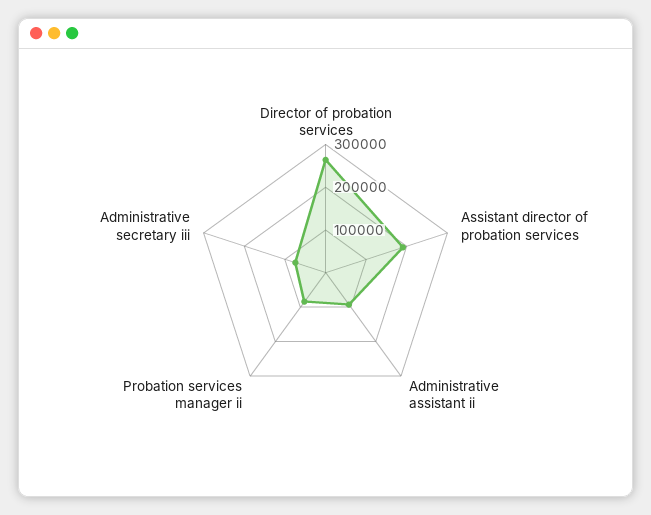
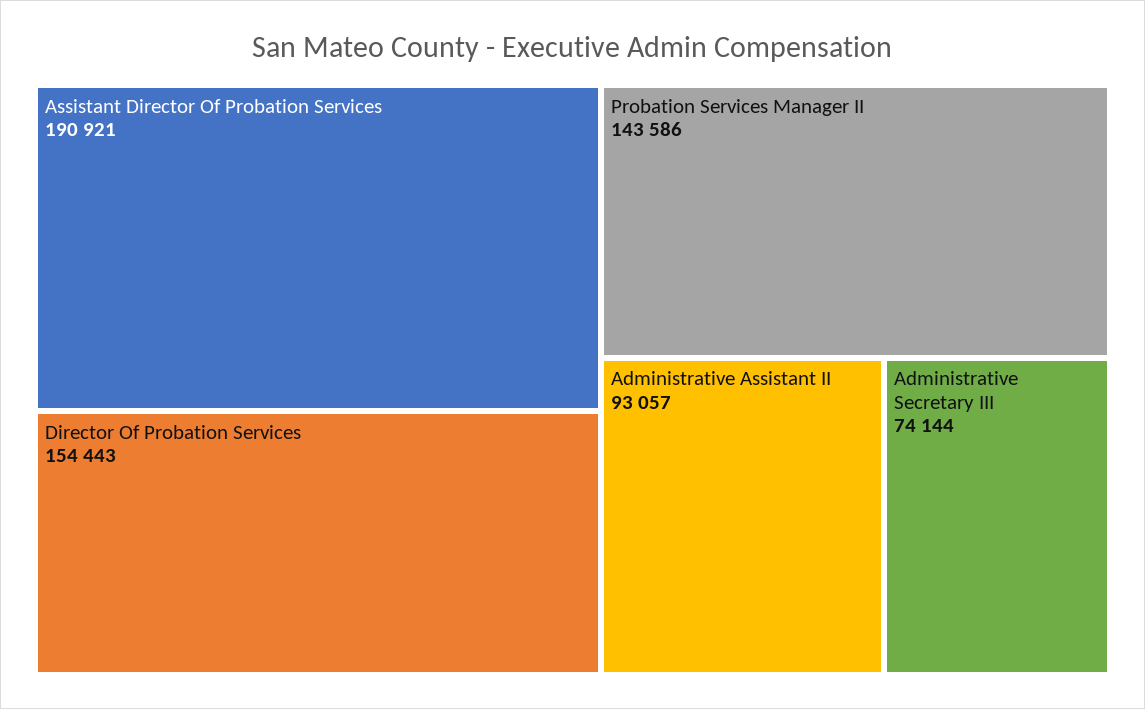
  {
-   "Director of probation services": 260000,
+   "Director of probation services": 154443,
    "Assistant director of probation services": 190921,
    "Administrative assistant ii": 93057,
-   "Probation services manager ii": 80000,
+   "Probation services manager ii": 143586,
    "Administrative secretary iii": 74144
  }

